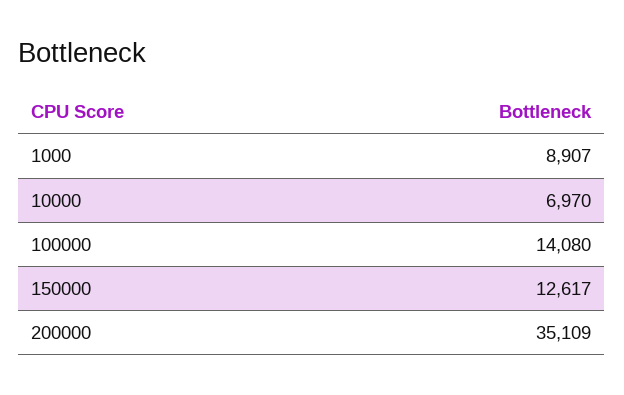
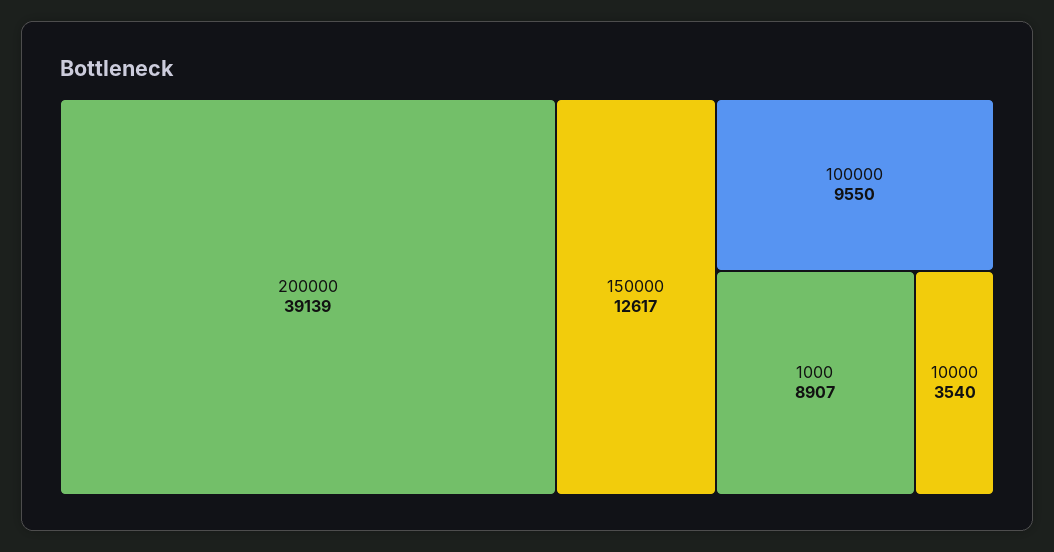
  {
    "1000": 8907,
-   "10000": 6970,
+   "10000": 3540,
-   "100000": 14080,
+   "100000": 9550,
    "150000": 12617,
-   "200000": 35109
+   "200000": 39139
  }

